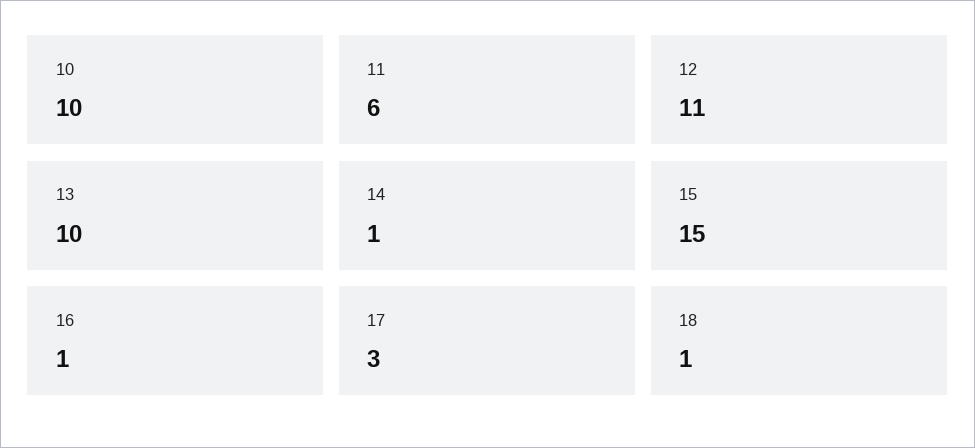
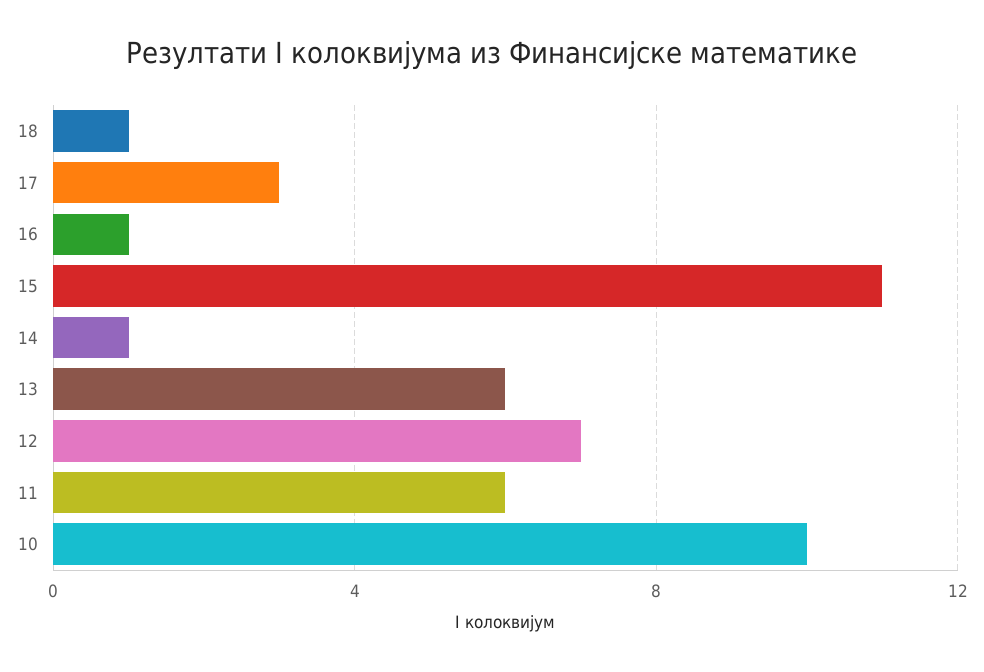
  {
    "10": 10,
    "11": 6,
-   "12": 11,
+   "12": 7,
-   "13": 10,
+   "13": 6,
    "14": 1,
-   "15": 15,
+   "15": 11,
    "16": 1,
    "17": 3,
    "18": 1
  }

